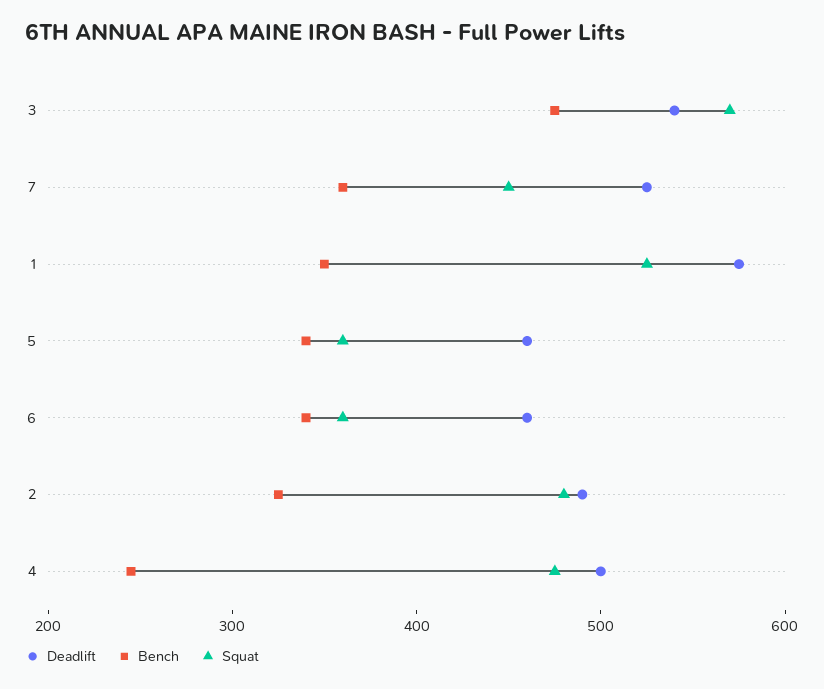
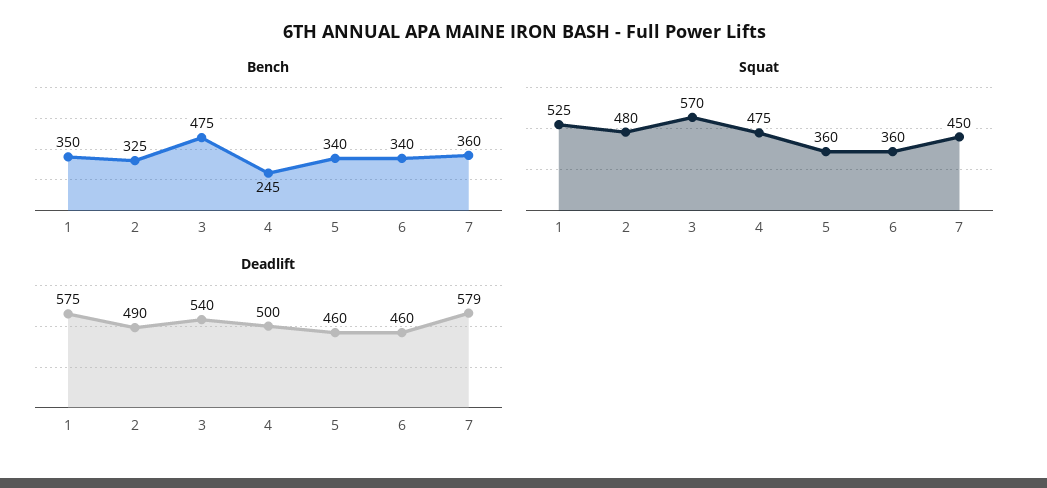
  {
    "Deadlift": {
      "3": 540,
-     "7": 520,
+     "7": 579,
      "1": 575,
      "5": 460,
      "6": 460,
      "2": 490,
      "4": 500
    },
    "Bench": {
      "3": 475,
      "7": 360,
      "1": 350,
      "5": 340,
      "6": 340,
      "2": 325,
      "4": 245
    },
    "Squat": {
      "3": 570,
      "7": 450,
      "1": 525,
      "5": 360,
      "6": 360,
      "2": 480,
      "4": 475
    }
  }

